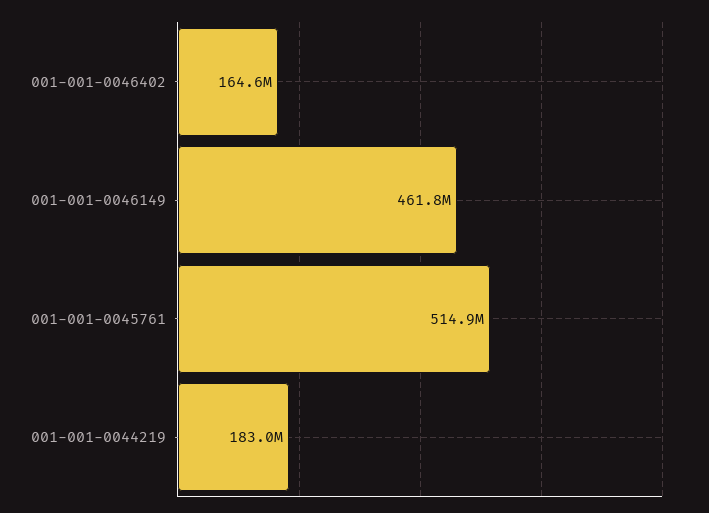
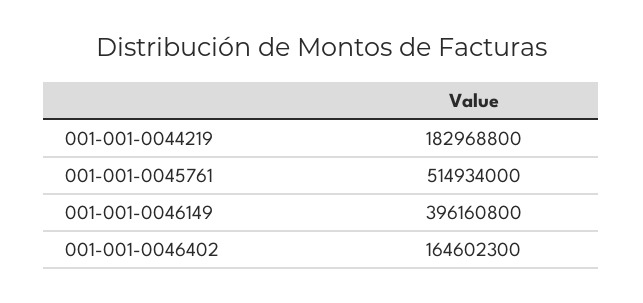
  {
    "001-001-0046402": 164602300,
-   "001-001-0046149": 461800000,
+   "001-001-0046149": 396160800,
    "001-001-0045761": 514934000,
    "001-001-0044219": 182968800
  }

